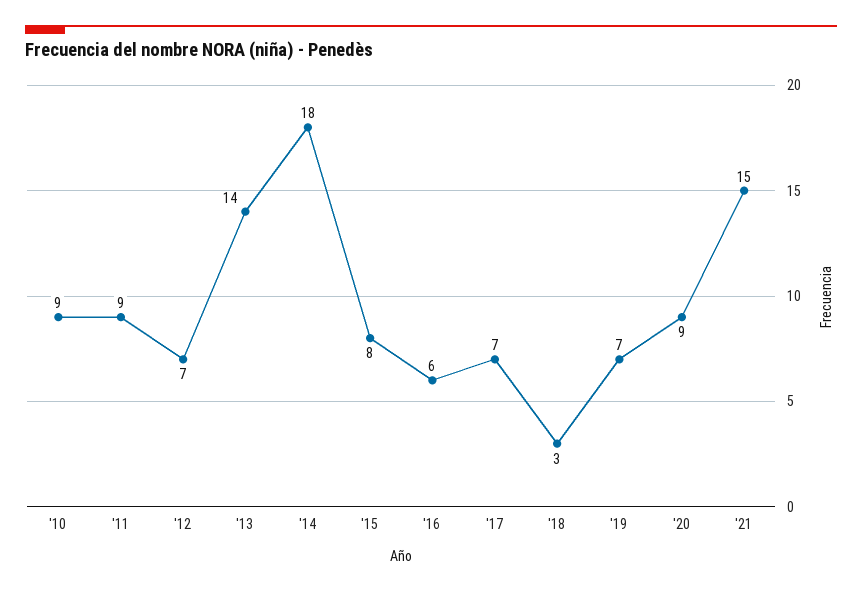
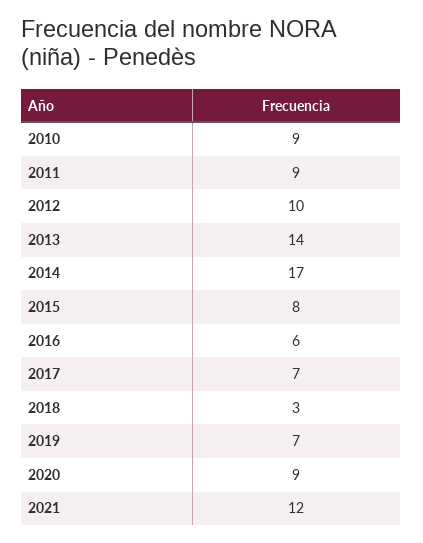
  {
    "'10": 9,
    "'11": 9,
-   "'12": 7,
+   "'12": 10,
    "'13": 14,
-   "'14": 18,
+   "'14": 17,
    "'15": 8,
    "'16": 6,
    "'17": 7,
    "'18": 3,
    "'19": 7,
    "'20": 9,
-   "'21": 15
+   "'21": 12
  }

